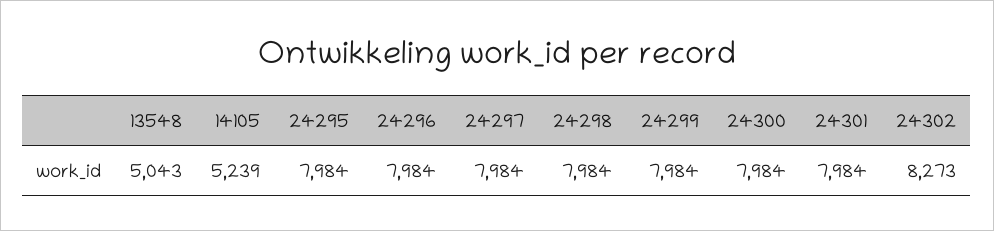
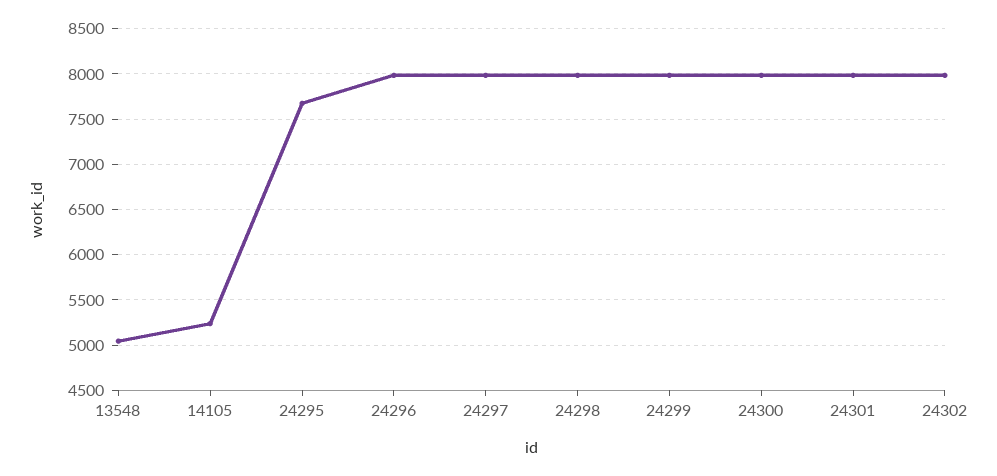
  {
    "13548": 5043,
    "14105": 5239,
-   "24295": 7984,
+   "24295": 7700,
    "24296": 7984,
    "24297": 7984,
    "24298": 7984,
    "24299": 7984,
    "24300": 7984,
    "24301": 7984,
-   "24302": 8273
+   "24302": 8000
  }

